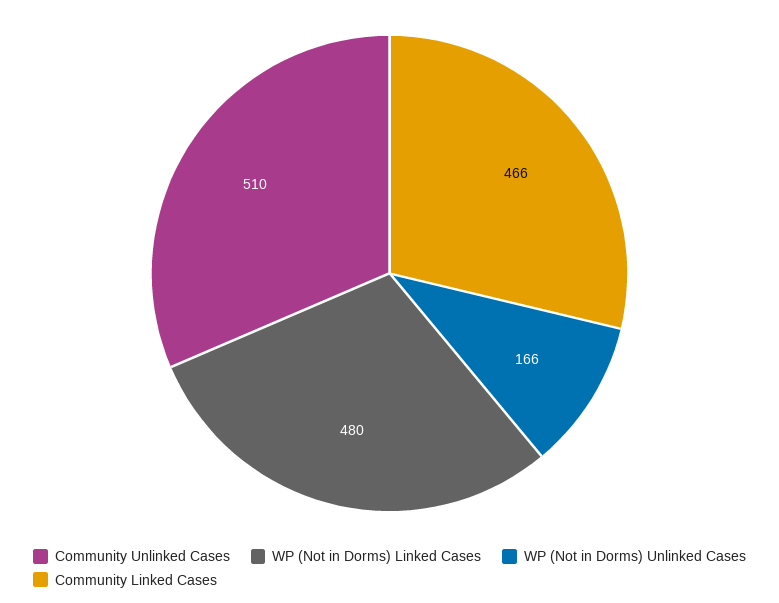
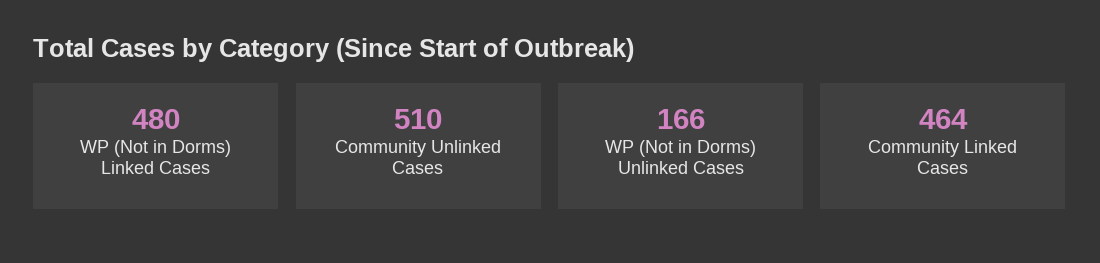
  {
    "Community Unlinked Cases": 510,
    "WP (Not in Dorms) Linked Cases": 480,
    "WP (Not in Dorms) Unlinked Cases": 166,
-   "Community Linked Cases": 466
+   "Community Linked Cases": 464
  }

